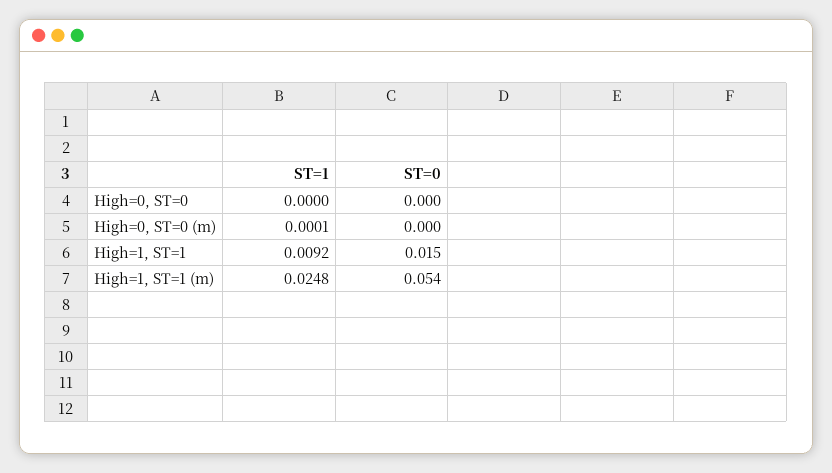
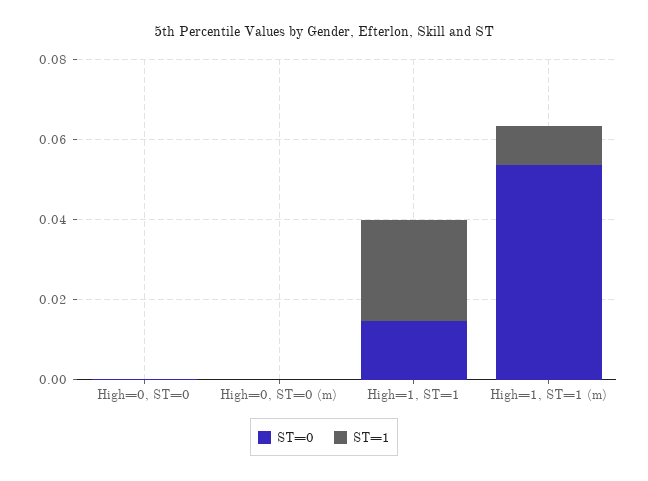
  {
    "ST=1": {
      "High=0, ST=0": 0,
      "High=0, ST=0 (m)": 0.0001,
-     "High=1, ST=1": 0.0092,
+     "High=1, ST=1": 0.025,
-     "High=1, ST=1 (m)": 0.0248
+     "High=1, ST=1 (m)": 0.01
    },
    "ST=0": {
      "High=0, ST=0": 0,
      "High=0, ST=0 (m)": 0,
      "High=1, ST=1": 0.015,
      "High=1, ST=1 (m)": 0.054
    }
  }

